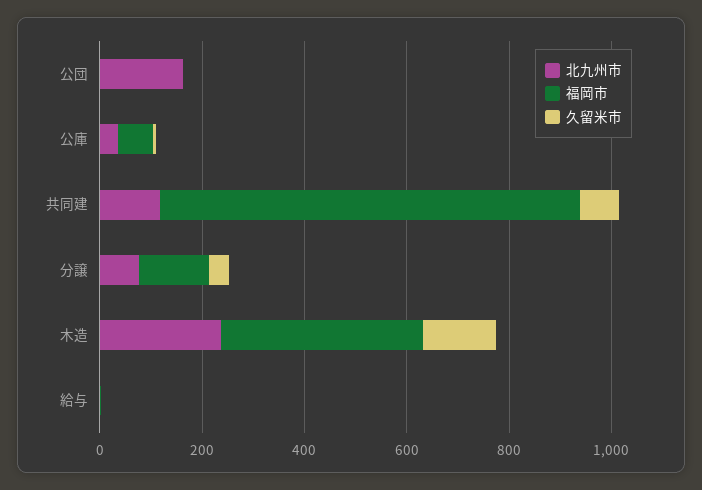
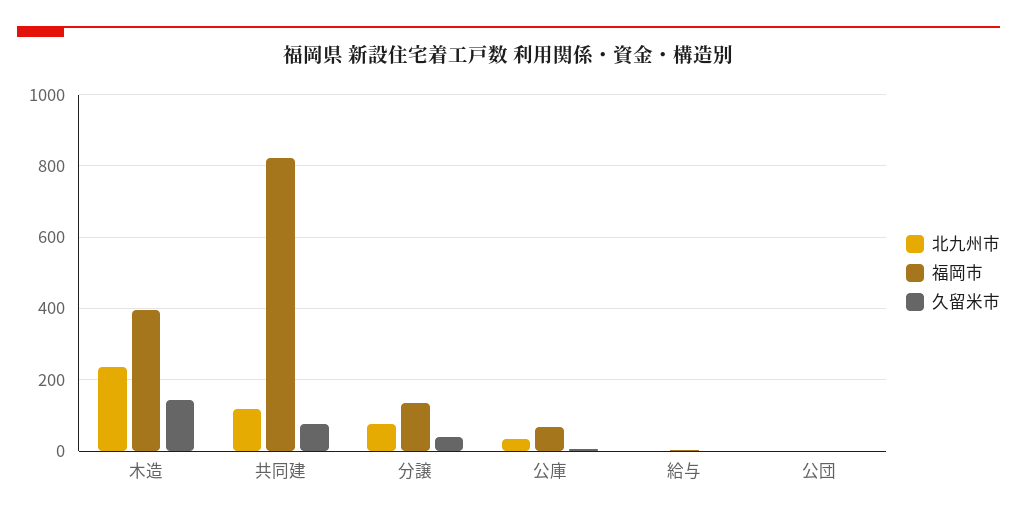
  {
    "北九州市": {
-     "公団": 150,
+     "公団": 0,
      "公庫": 40,
      "共同建": 120,
      "分譲": 80,
      "木造": 240,
      "給与": 0
    },
    "福岡市": {
      "公団": 0,
      "公庫": 60,
      "共同建": 820,
      "分譲": 140,
      "木造": 400,
      "給与": 0
    },
    "久留米市": {
      "公団": 0,
      "公庫": 0,
      "共同建": 80,
      "分譲": 40,
      "木造": 140,
      "給与": 0
    }
  }

